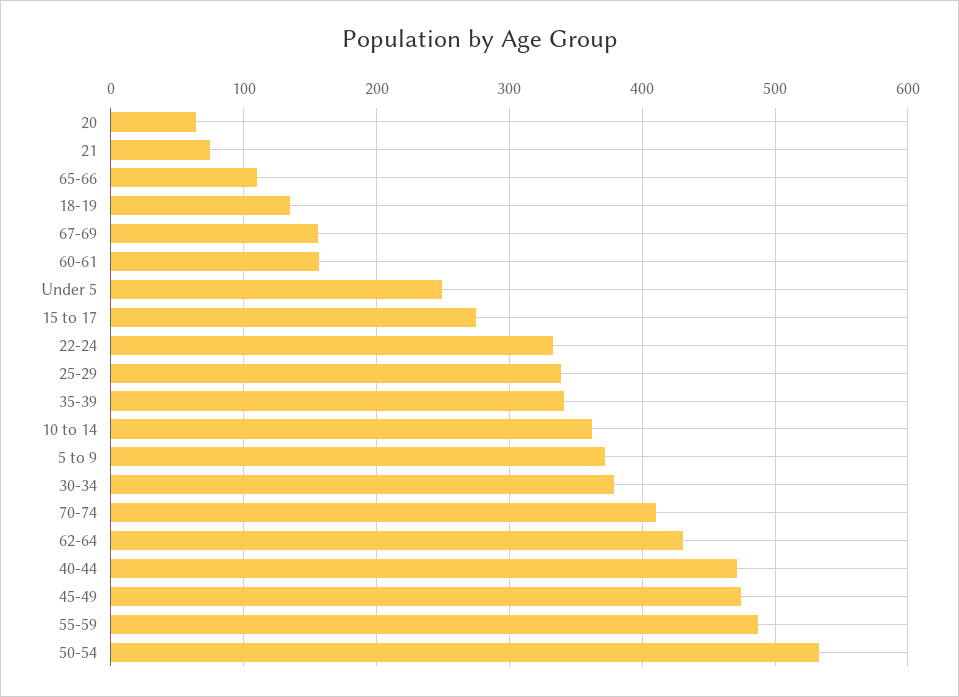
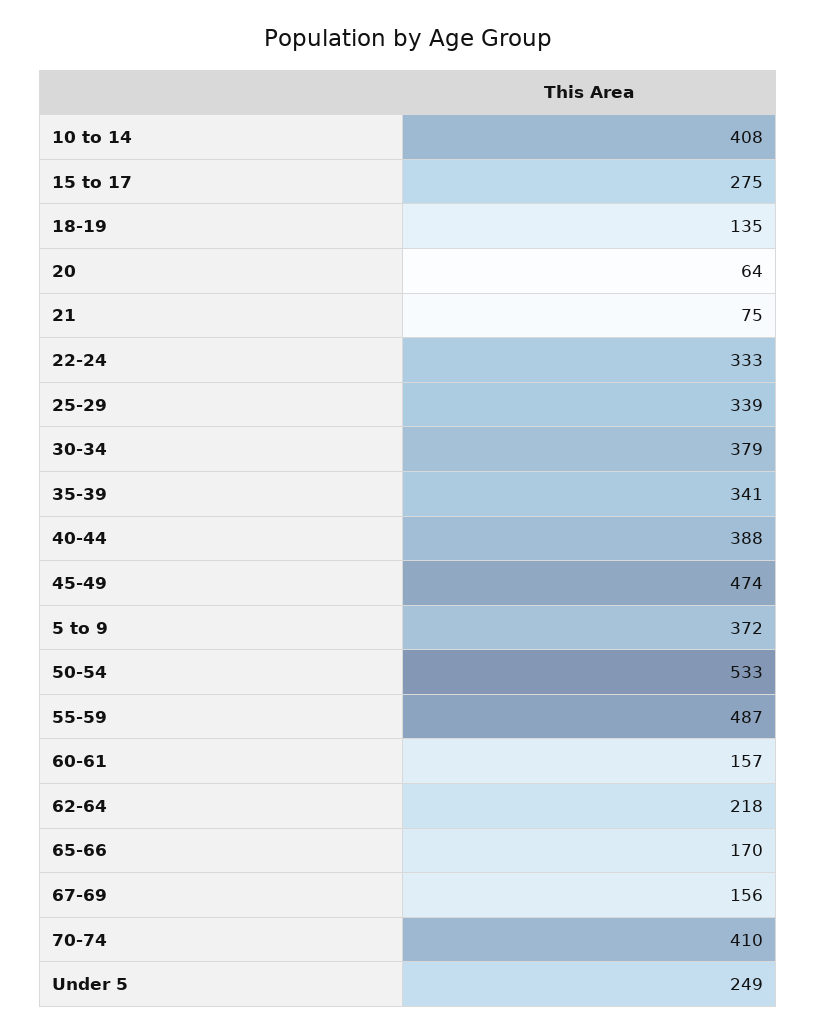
  {
    "20": 64,
    "21": 75,
-   "65-66": 110,
+   "65-66": 170,
    "18-19": 135,
    "67-69": 156,
    "60-61": 157,
    "Under 5": 249,
    "15 to 17": 275,
    "22-24": 333,
    "25-29": 339,
    "35-39": 341,
-   "10 to 14": 360,
+   "10 to 14": 408,
    "5 to 9": 372,
    "30-34": 379,
    "70-74": 410,
-   "62-64": 430,
+   "62-64": 218,
-   "40-44": 470,
+   "40-44": 388,
    "45-49": 474,
    "55-59": 487,
    "50-54": 533
  }

